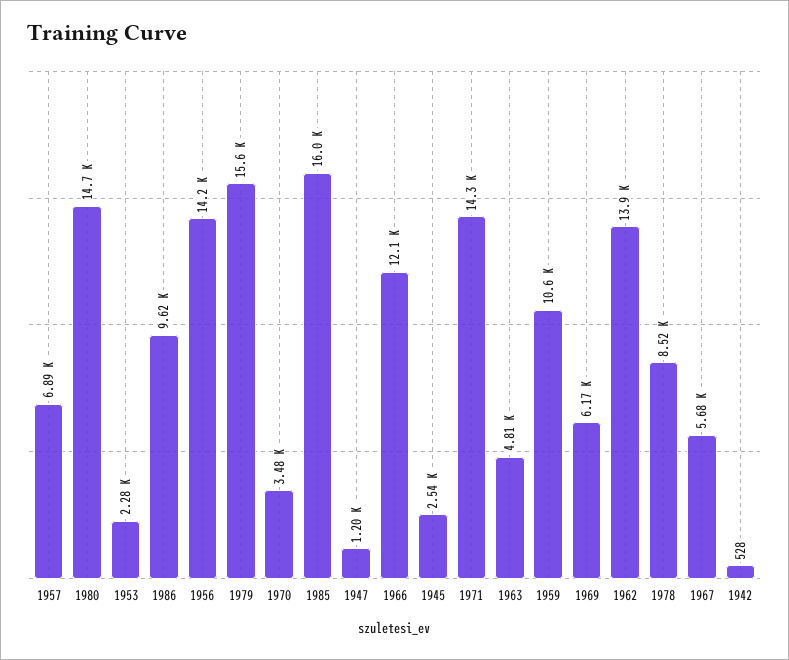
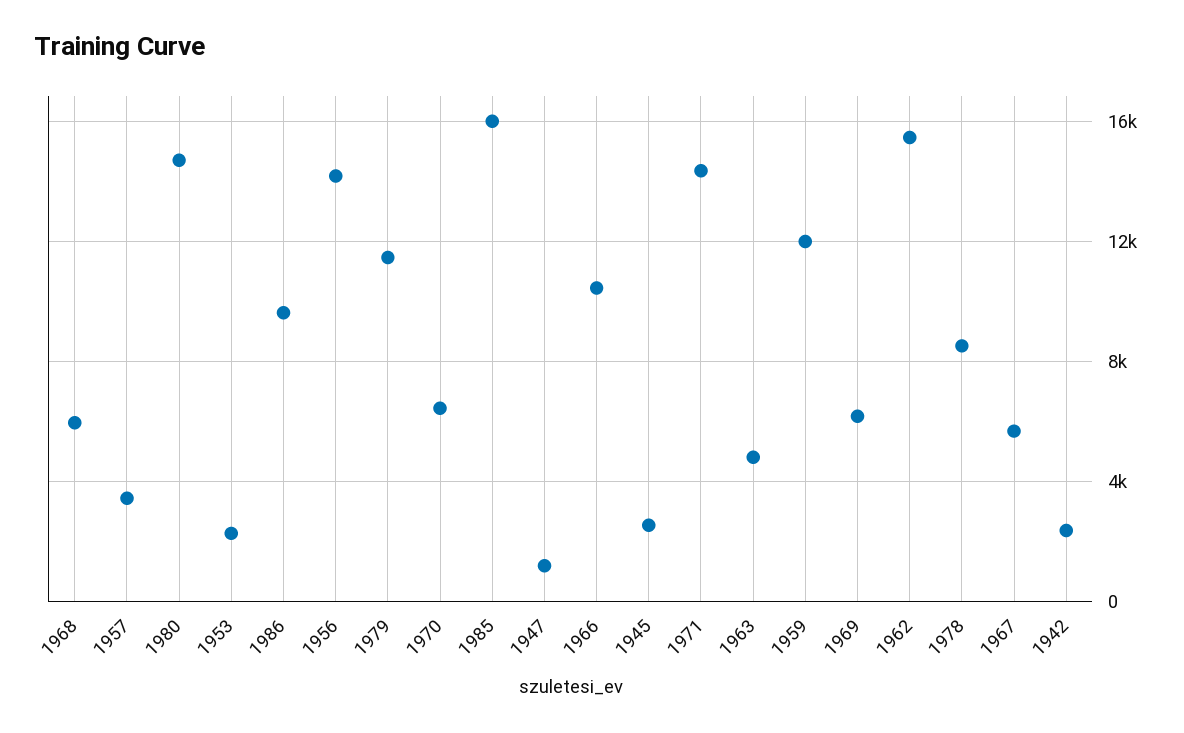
  {
-   "1957": 6890,
+   "1957": 3500,
    "1980": 14700,
    "1953": 2280,
    "1986": 9620,
    "1956": 14200,
-   "1979": 15600,
+   "1979": 11500,
-   "1970": 3480,
+   "1970": 6500,
    "1985": 16000,
    "1947": 1200,
-   "1966": 12100,
+   "1966": 10500,
    "1945": 2540,
    "1971": 14300,
    "1963": 4810,
-   "1959": 10600,
+   "1959": 12000,
    "1969": 6170,
-   "1962": 13900,
+   "1962": 15500,
    "1978": 8520,
    "1967": 5680,
-   "1942": 528
+   "1942": 2500,
+   "1968": 6000
  }

